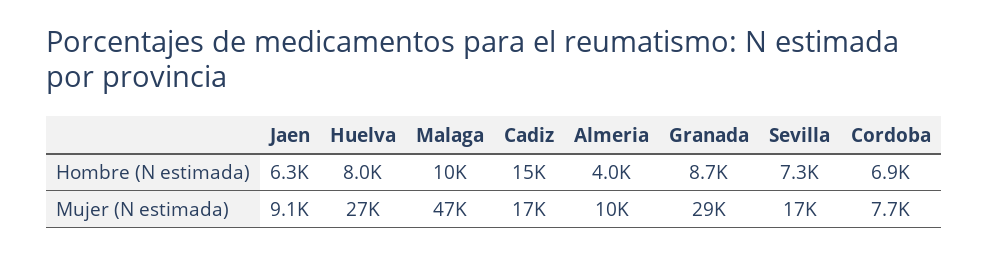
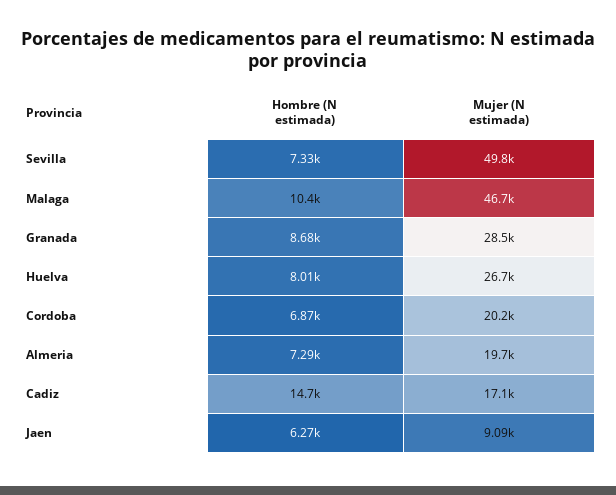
  {
    "Jaen": {
      "Hombre (N estimada)": 6270,
      "Mujer (N estimada)": 9090
    },
    "Huelva": {
      "Hombre (N estimada)": 8010,
      "Mujer (N estimada)": 26700
    },
    "Malaga": {
      "Hombre (N estimada)": 10400,
      "Mujer (N estimada)": 46700
    },
    "Cadiz": {
      "Hombre (N estimada)": 14700,
      "Mujer (N estimada)": 17100
    },
    "Almeria": {
-     "Hombre (N estimada)": 4000,
+     "Hombre (N estimada)": 7290,
-     "Mujer (N estimada)": 10000
+     "Mujer (N estimada)": 19700
    },
    "Granada": {
      "Hombre (N estimada)": 8680,
      "Mujer (N estimada)": 28500
    },
    "Sevilla": {
      "Hombre (N estimada)": 7330,
-     "Mujer (N estimada)": 17000
+     "Mujer (N estimada)": 49800
    },
    "Cordoba": {
      "Hombre (N estimada)": 6870,
-     "Mujer (N estimada)": 7700
+     "Mujer (N estimada)": 20200
    }
  }

